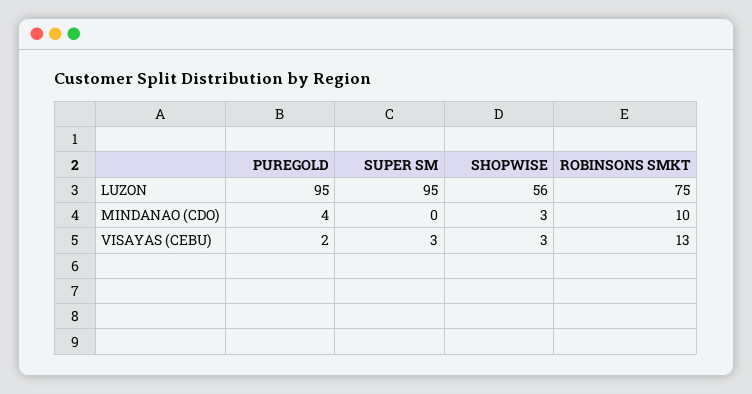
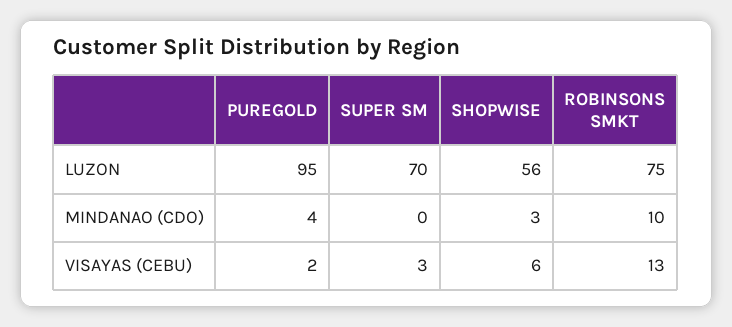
  {
    "PUREGOLD": {
      "LUZON": 95,
      "MINDANAO (CDO)": 4,
      "VISAYAS (CEBU)": 2
    },
    "SUPER SM": {
-     "LUZON": 95,
+     "LUZON": 70,
      "MINDANAO (CDO)": 0,
      "VISAYAS (CEBU)": 3
    },
    "SHOPWISE": {
      "LUZON": 56,
      "MINDANAO (CDO)": 3,
-     "VISAYAS (CEBU)": 3
+     "VISAYAS (CEBU)": 6
    },
    "ROBINSONS SMKT": {
      "LUZON": 75,
      "MINDANAO (CDO)": 10,
      "VISAYAS (CEBU)": 13
    }
  }

